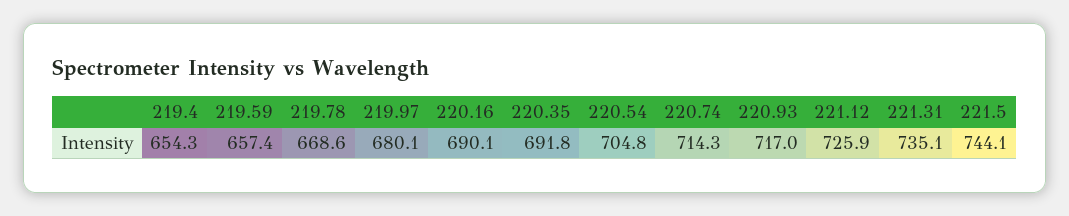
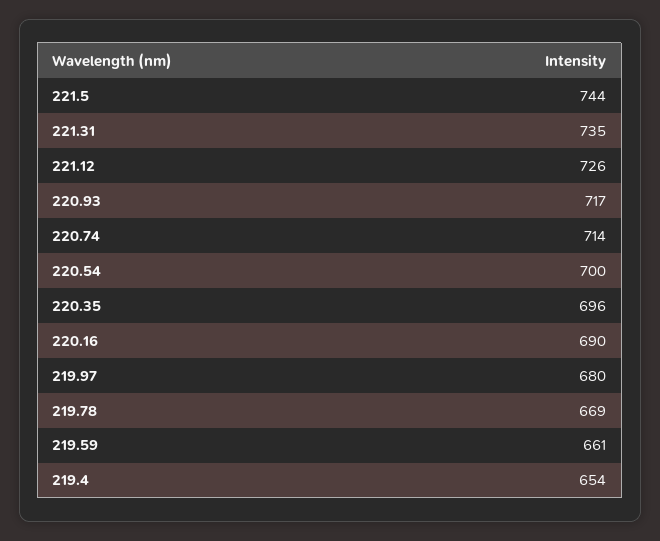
  {
    "219.4": 654.3,
-   "219.59": 657.4,
+   "219.59": 661,
    "219.78": 668.6,
    "219.97": 680.1,
    "220.16": 690.1,
-   "220.35": 691.8,
+   "220.35": 696,
-   "220.54": 704.8,
+   "220.54": 700,
    "220.74": 714.3,
    "220.93": 717,
    "221.12": 725.9,
    "221.31": 735.1,
    "221.5": 744.1
  }

